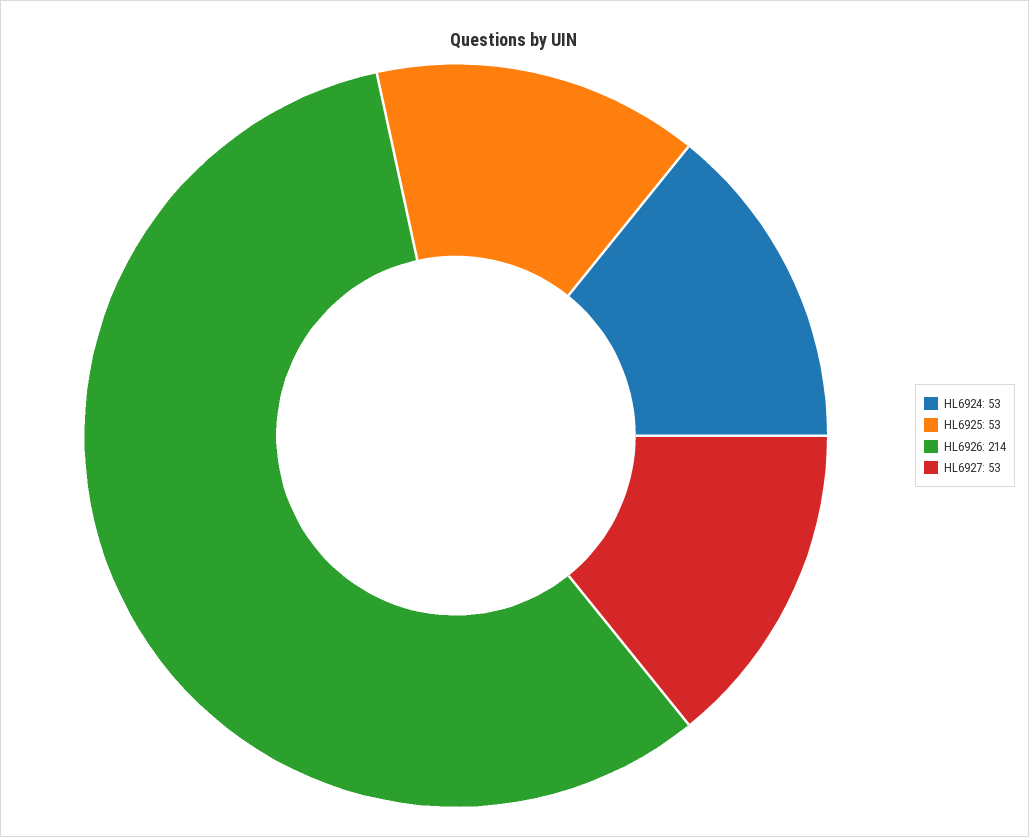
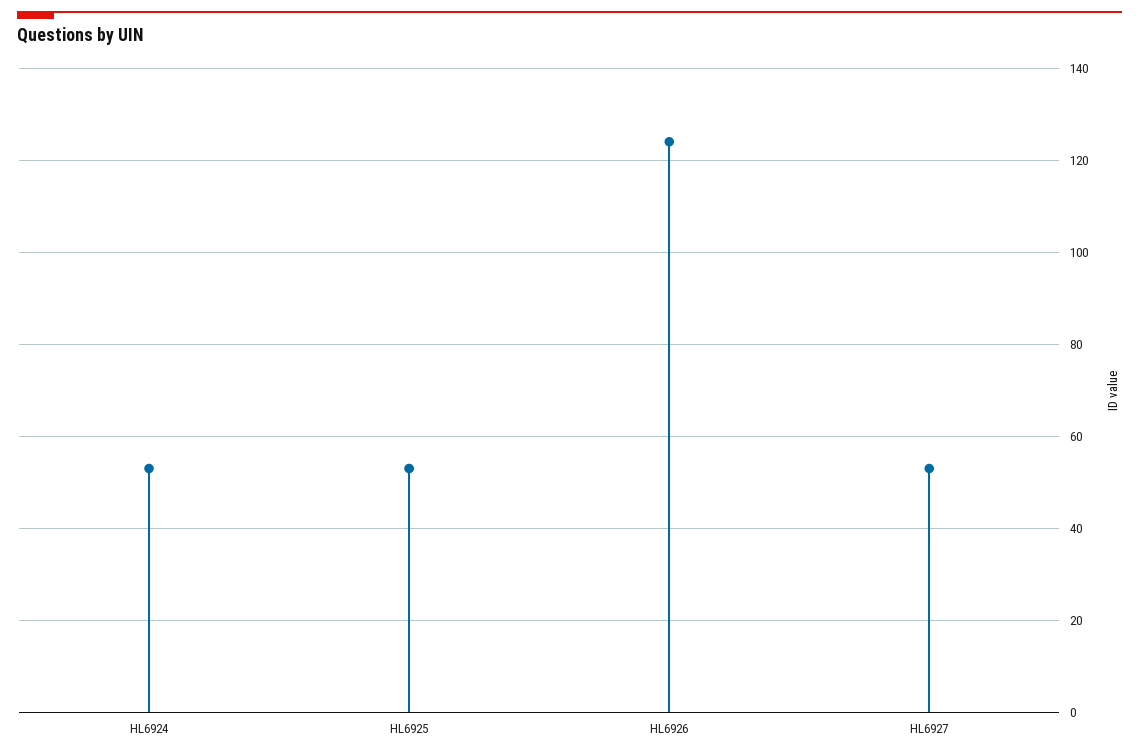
  {
    "HL6924": 53,
    "HL6925": 53,
-   "HL6926": 214,
+   "HL6926": 125,
    "HL6927": 53
  }

